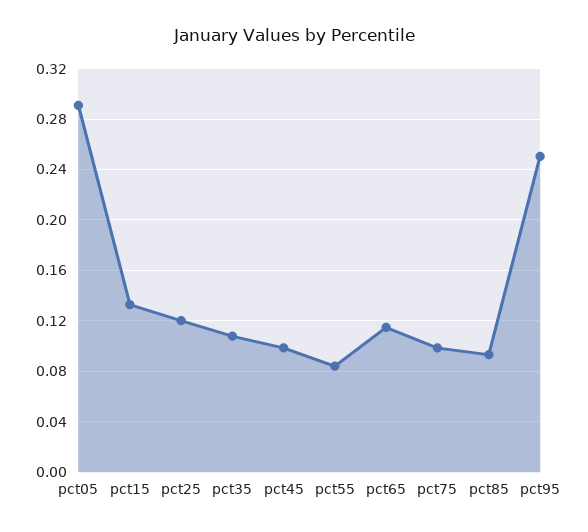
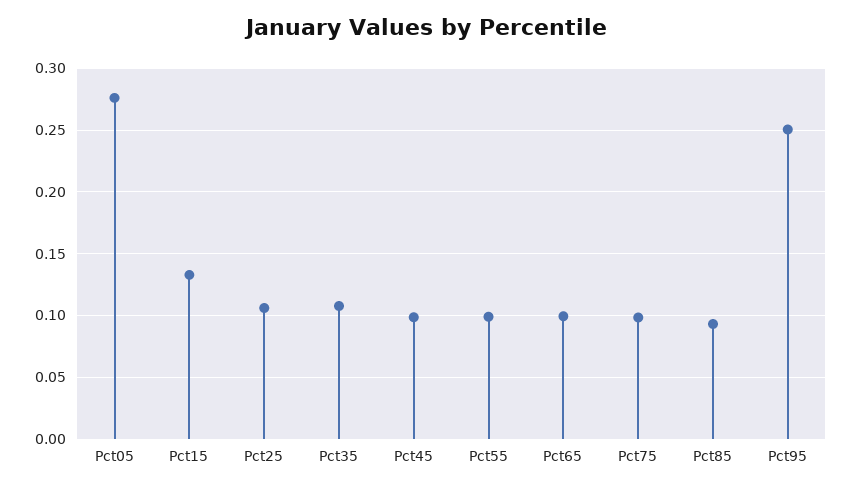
  {
-   "pct05": 0.29,
+   "pct05": 0.275,
    "pct15": 0.135,
-   "pct25": 0.12,
+   "pct25": 0.105,
    "pct35": 0.11,
    "pct45": 0.1,
-   "pct55": 0.085,
+   "pct55": 0.1,
-   "pct65": 0.115,
+   "pct65": 0.1,
    "pct75": 0.1,
    "pct85": 0.095,
    "pct95": 0.25
  }

